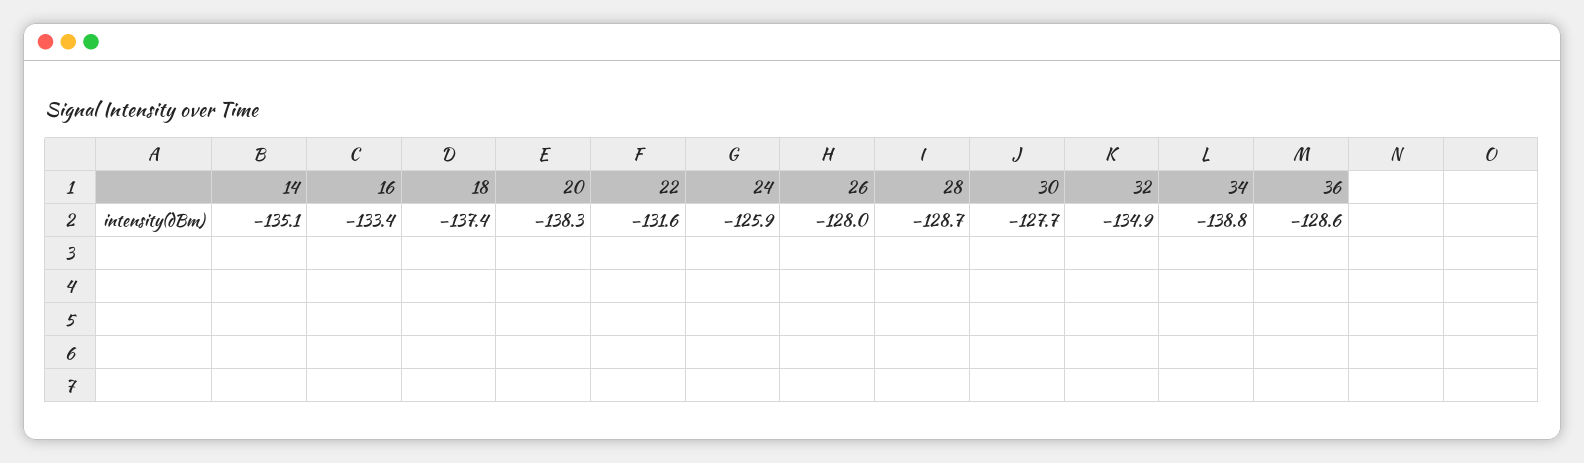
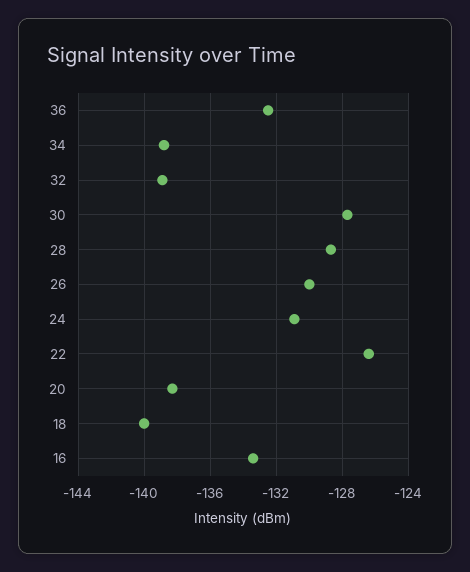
  {
-   "14": -135.1,
    "16": -133.4,
-   "18": -137.4,
+   "18": -140,
    "20": -138.3,
-   "22": -131.6,
+   "22": -126.5,
-   "24": -125.9,
+   "24": -131,
-   "26": -128,
+   "26": -130,
    "28": -128.7,
    "30": -127.7,
-   "32": -134.9,
+   "32": -139,
    "34": -138.8,
-   "36": -128.6
+   "36": -132.5
  }

